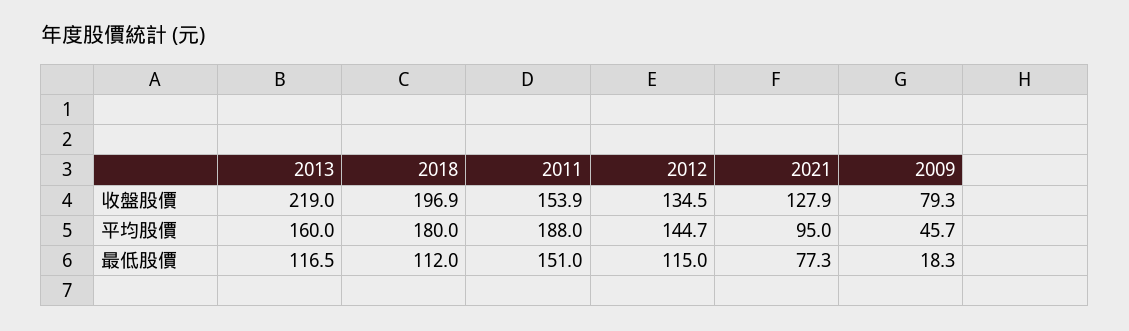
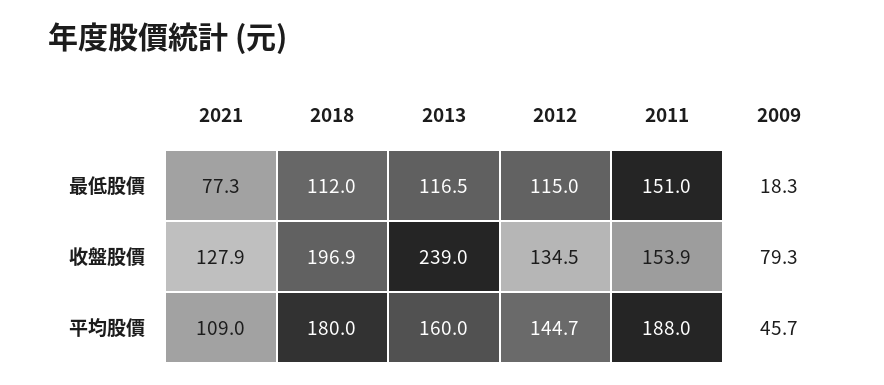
  {
    "2013": {
-     "收盤股價": 219,
+     "收盤股價": 239,
      "平均股價": 160,
      "最低股價": 116.5
    },
    "2018": {
      "收盤股價": 196.9,
      "平均股價": 180,
      "最低股價": 112
    },
    "2011": {
      "收盤股價": 153.9,
      "平均股價": 188,
      "最低股價": 151
    },
    "2012": {
      "收盤股價": 134.5,
      "平均股價": 144.7,
      "最低股價": 115
    },
    "2021": {
      "收盤股價": 127.9,
-     "平均股價": 95,
+     "平均股價": 109,
      "最低股價": 77.3
    },
    "2009": {
      "收盤股價": 79.3,
      "平均股價": 45.7,
      "最低股價": 18.3
    }
  }

